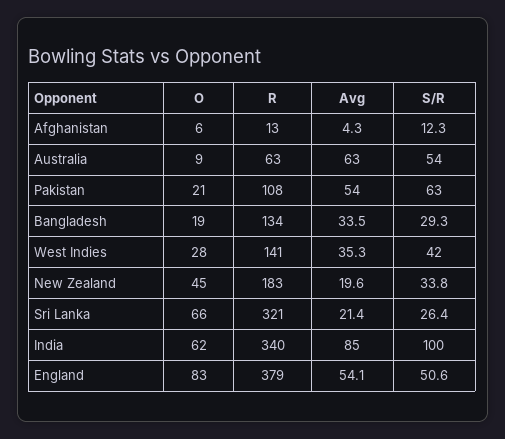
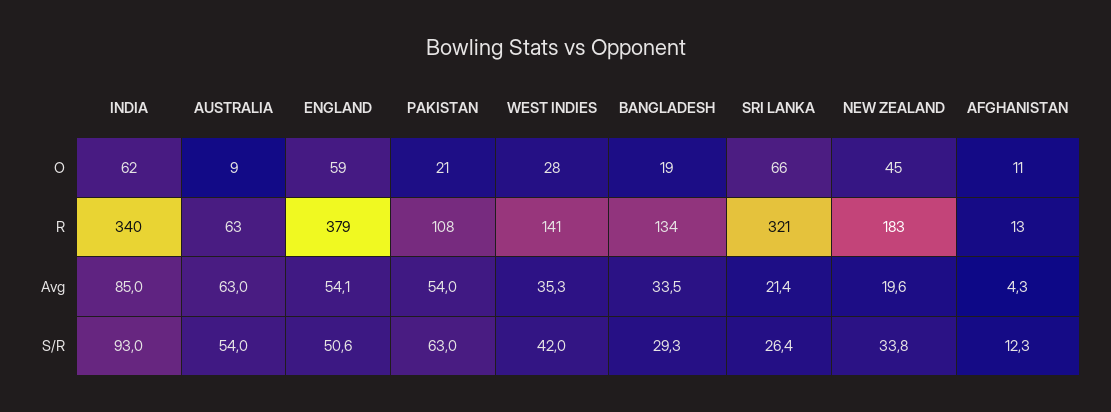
  {
    "O": {
-     "Afghanistan": 6,
+     "Afghanistan": 11,
      "Australia": 9,
      "Pakistan": 21,
      "Bangladesh": 19,
      "West Indies": 28,
      "New Zealand": 45,
      "Sri Lanka": 66,
      "India": 62,
-     "England": 83
+     "England": 59
    },
    "R": {
      "Afghanistan": 13,
      "Australia": 63,
      "Pakistan": 108,
      "Bangladesh": 134,
      "West Indies": 141,
      "New Zealand": 183,
      "Sri Lanka": 321,
      "India": 340,
      "England": 379
    },
    "Avg": {
      "Afghanistan": 4.3,
      "Australia": 63,
      "Pakistan": 54,
      "Bangladesh": 33.5,
      "West Indies": 35.3,
      "New Zealand": 19.6,
      "Sri Lanka": 21.4,
      "India": 85,
      "England": 54.1
    },
    "S/R": {
      "Afghanistan": 12.3,
      "Australia": 54,
      "Pakistan": 63,
      "Bangladesh": 29.3,
      "West Indies": 42,
      "New Zealand": 33.8,
      "Sri Lanka": 26.4,
-     "India": 100,
+     "India": 93,
      "England": 50.6
    }
  }

